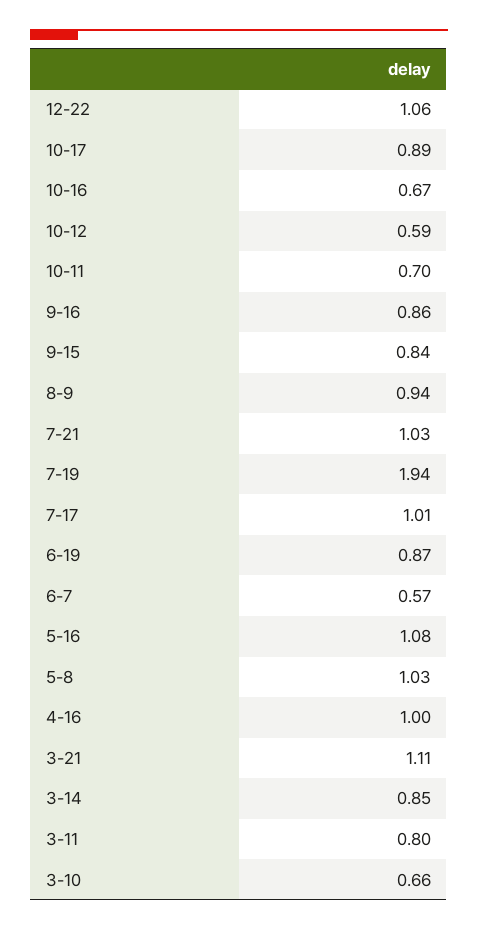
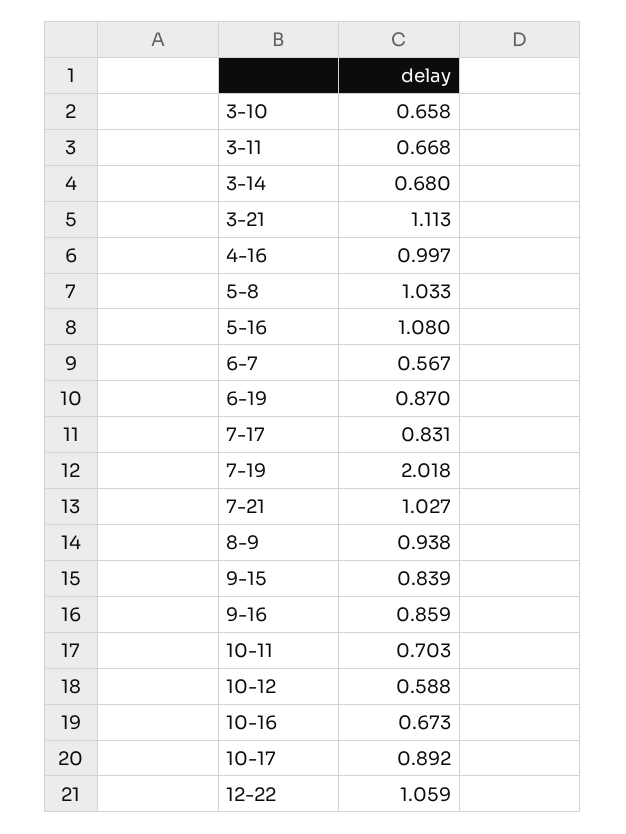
  {
    "12-22": 1.059,
    "10-17": 0.892,
    "10-16": 0.673,
    "10-12": 0.588,
    "10-11": 0.703,
    "9-16": 0.859,
    "9-15": 0.839,
    "8-9": 0.938,
    "7-21": 1.027,
-   "7-19": 1.94,
+   "7-19": 2.018,
-   "7-17": 1.01,
+   "7-17": 0.831,
    "6-19": 0.87,
    "6-7": 0.567,
    "5-16": 1.08,
    "5-8": 1.033,
    "4-16": 0.997,
    "3-21": 1.113,
-   "3-14": 0.85,
+   "3-14": 0.68,
-   "3-11": 0.8,
+   "3-11": 0.668,
    "3-10": 0.658
  }

